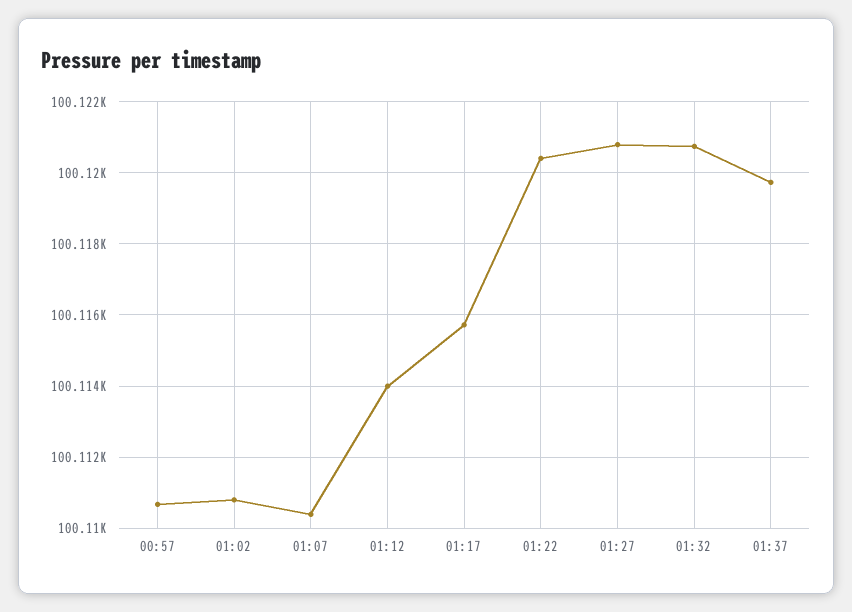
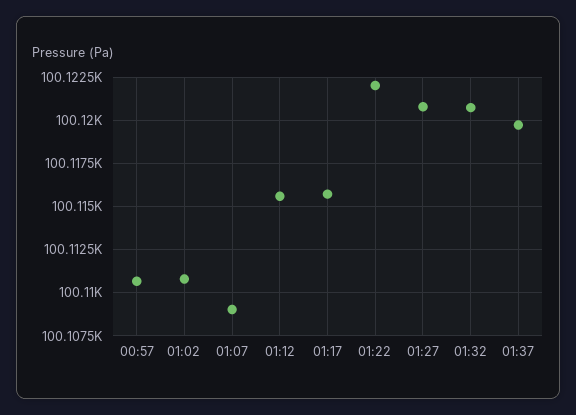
  {
    "00:57": 100110.6,
    "01:02": 100110.8,
-   "01:07": 100110.4,
+   "01:07": 100109,
-   "01:12": 100114,
+   "01:12": 100115.5,
    "01:17": 100115.8,
-   "01:22": 100120.4,
+   "01:22": 100122,
    "01:27": 100120.8,
    "01:32": 100120.8,
    "01:37": 100119.8
  }

